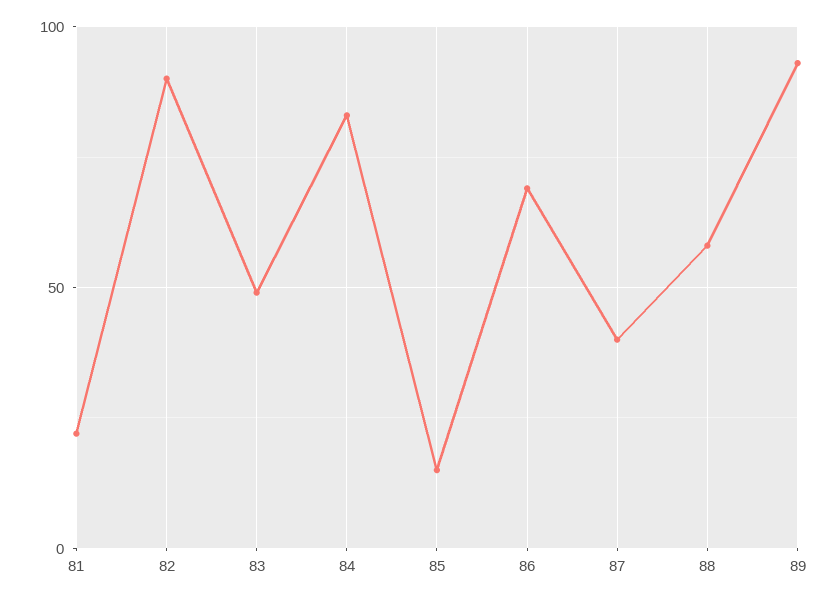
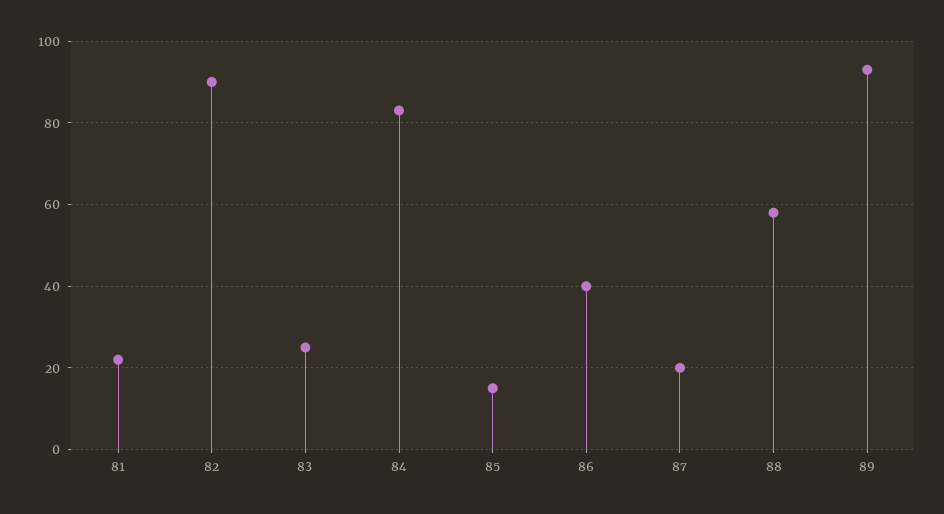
  {
    "81": 20,
    "82": 90,
-   "83": 50,
+   "83": 25,
    "84": 85,
    "85": 15,
-   "86": 70,
+   "86": 40,
-   "87": 40,
+   "87": 20,
    "88": 60,
    "89": 95
  }

